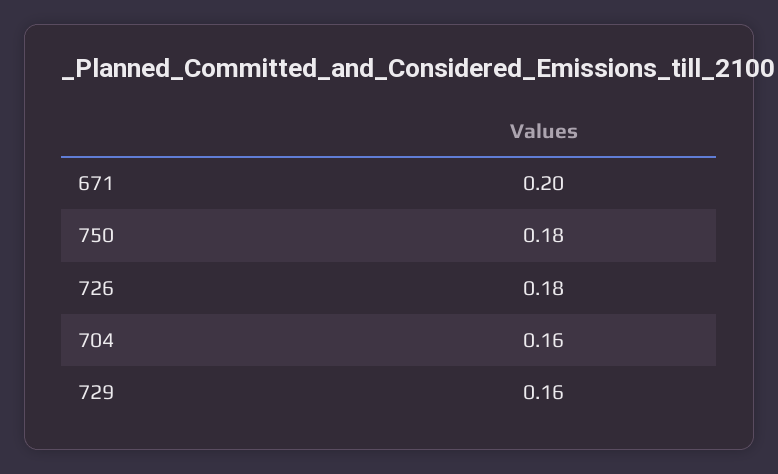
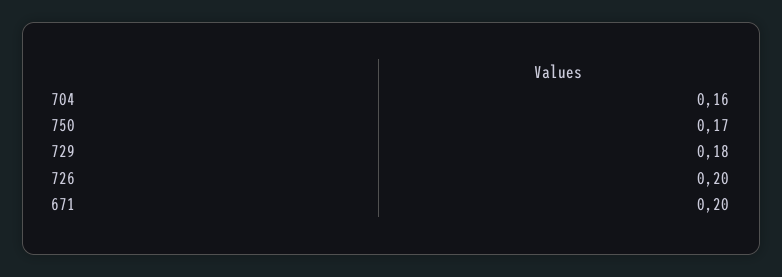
  {
    "671": 0.2,
-   "750": 0.18,
+   "750": 0.17,
-   "726": 0.18,
+   "726": 0.2,
    "704": 0.16,
-   "729": 0.16
+   "729": 0.18
  }

